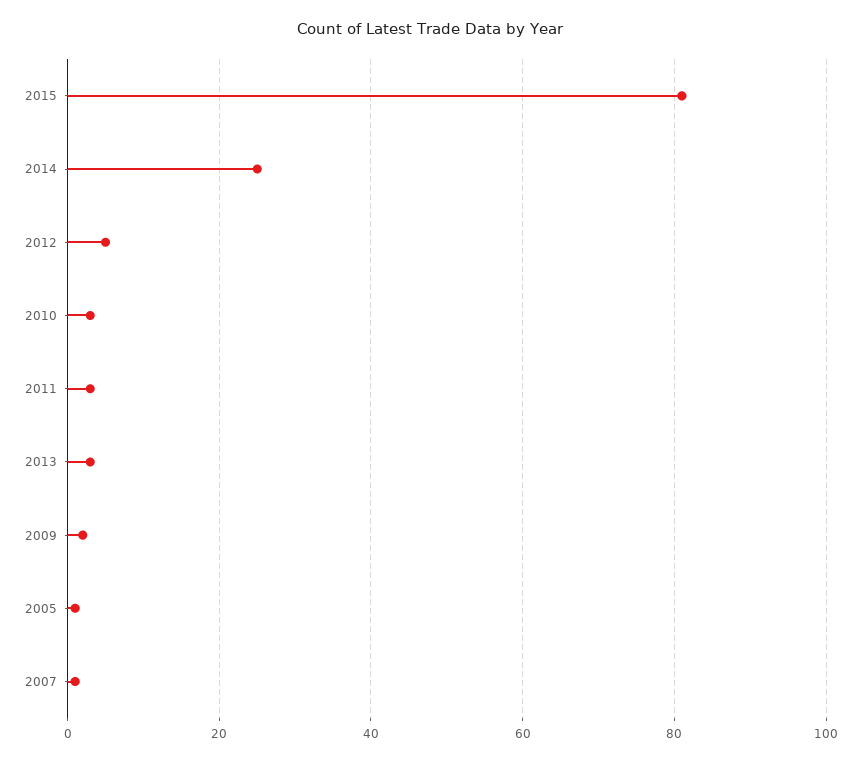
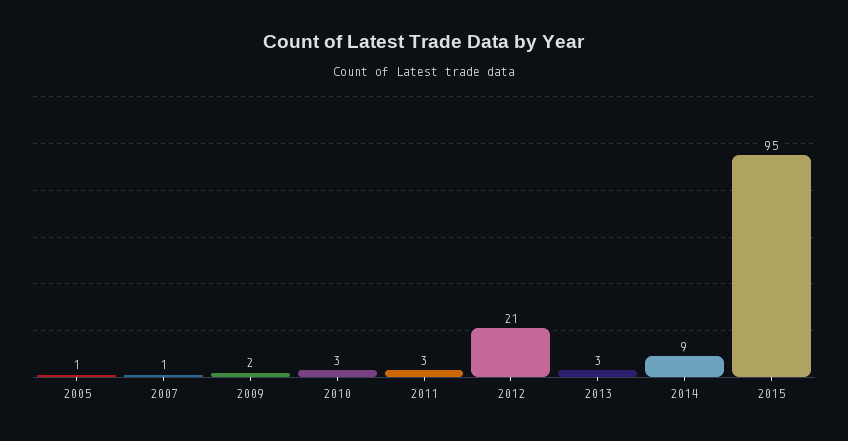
  {
-   "2015": 80,
+   "2015": 95,
-   "2014": 25,
+   "2014": 9,
-   "2012": 5,
+   "2012": 21,
    "2010": 3,
    "2011": 3,
    "2013": 3,
    "2009": 2,
    "2005": 1,
    "2007": 1
  }

